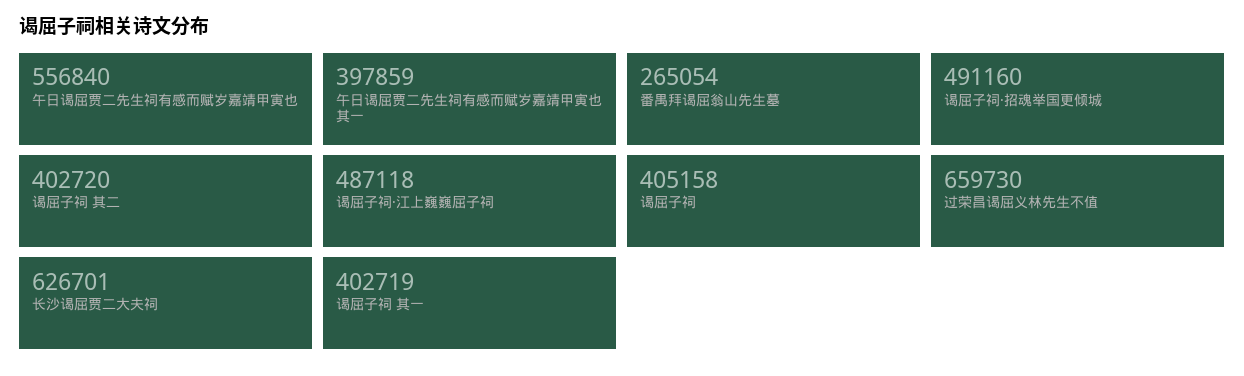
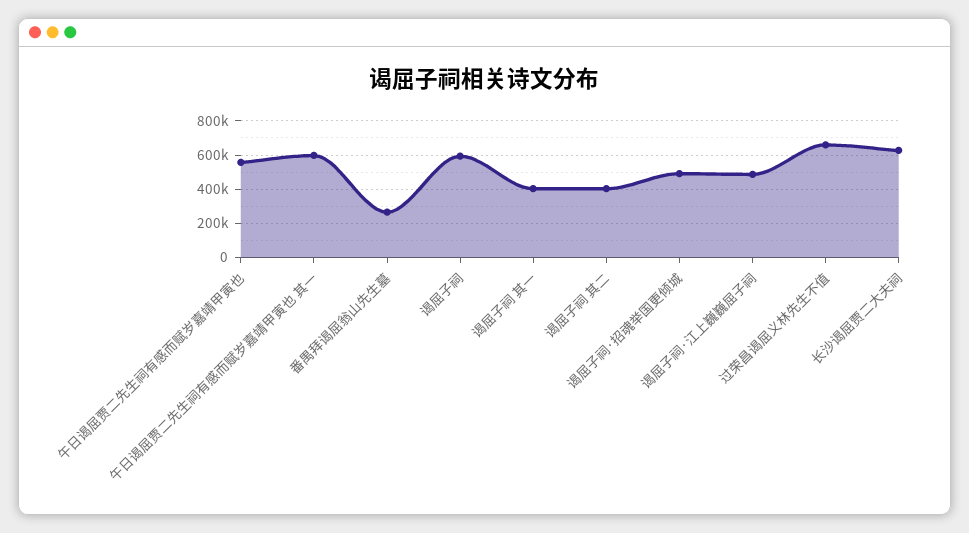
  {
    "午日谒屈贾二先生祠有感而赋岁嘉靖甲寅也": 556840,
-   "午日谒屈贾二先生祠有感而赋岁嘉靖甲寅也 其一": 397859,
+   "午日谒屈贾二先生祠有感而赋岁嘉靖甲寅也 其一": 600000,
    "番禺拜谒屈翁山先生墓": 265054,
    "谒屈子祠·招魂举国更倾城": 491160,
    "谒屈子祠 其二": 402720,
    "谒屈子祠·江上巍巍屈子祠": 487118,
-   "谒屈子祠": 405158,
+   "谒屈子祠": 600000,
    "过荣昌谒屈义林先生不值": 659730,
    "长沙谒屈贾二大夫祠": 626701,
    "谒屈子祠 其一": 402719
  }

